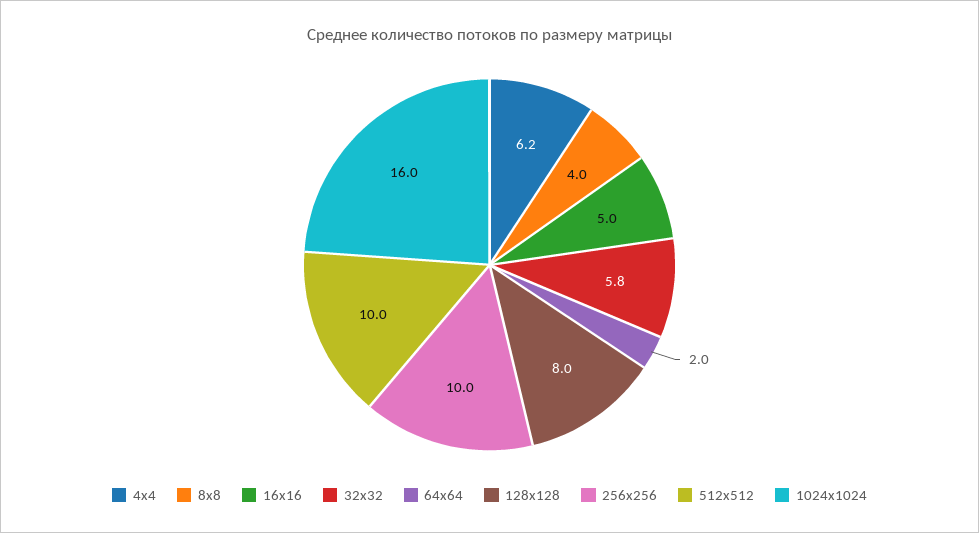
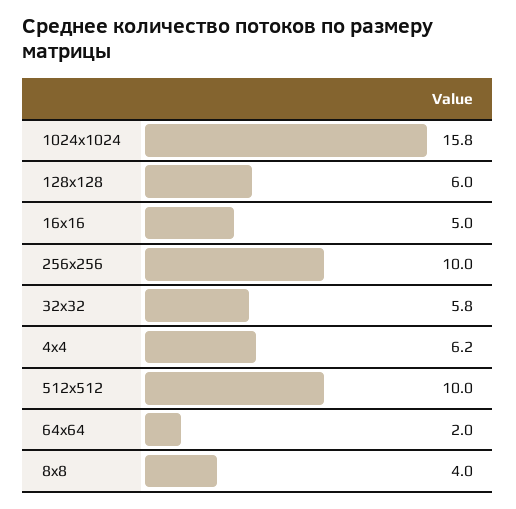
  {
    "4x4": 6.2,
    "8x8": 4,
    "16x16": 5,
    "32x32": 5.8,
    "64x64": 2,
-   "128x128": 8,
+   "128x128": 6,
    "256x256": 10,
    "512x512": 10,
-   "1024x1024": 16
+   "1024x1024": 15.8
  }

